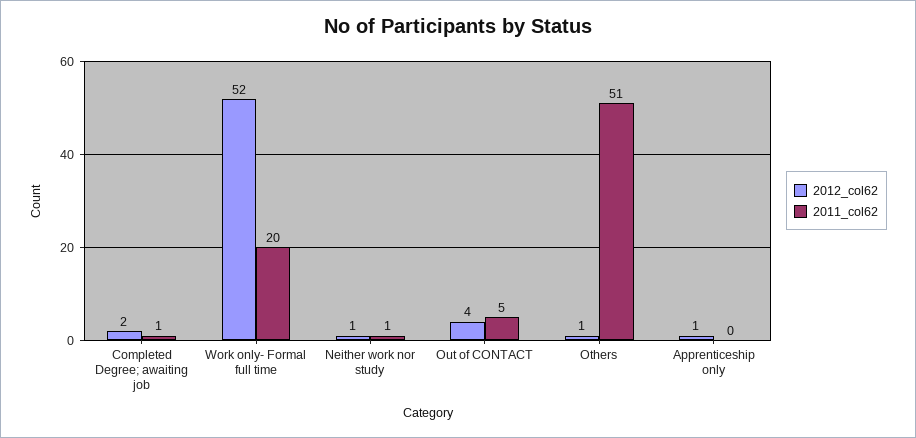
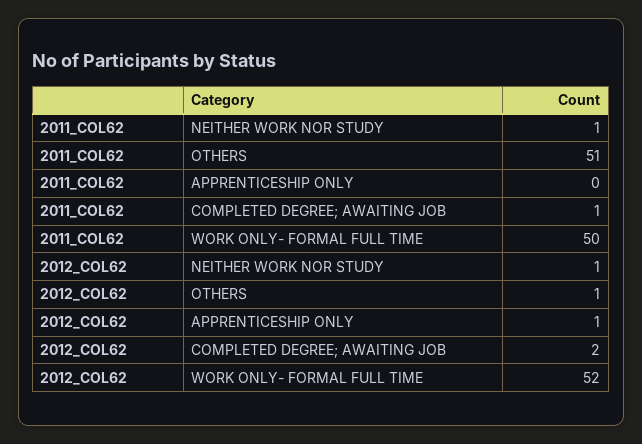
  {
    "2012_col62": {
      "Completed Degree; awaiting job": 2,
      "Work only- Formal full time": 52,
      "Neither work nor study": 1,
-     "Out of CONTACT": 4,
      "Others": 1,
      "Apprenticeship only": 1
    },
    "2011_col62": {
      "Completed Degree; awaiting job": 1,
-     "Work only- Formal full time": 20,
+     "Work only- Formal full time": 50,
      "Neither work nor study": 1,
-     "Out of CONTACT": 5,
      "Others": 51,
      "Apprenticeship only": 0
    }
  }

